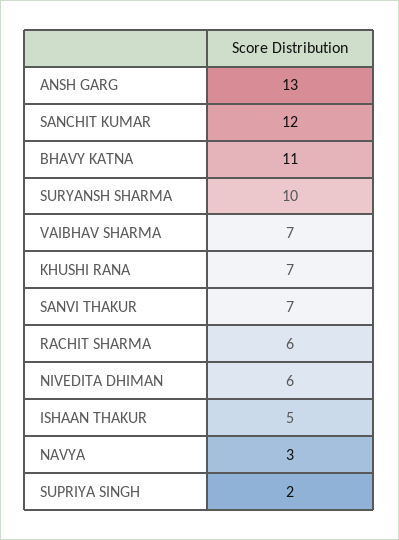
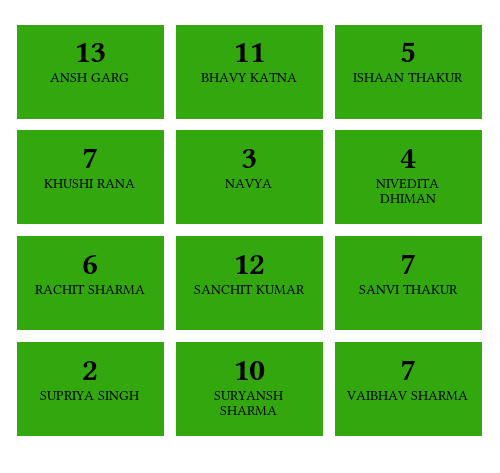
  {
    "ANSH GARG": 13,
    "SANCHIT KUMAR": 12,
    "BHAVY KATNA": 11,
    "SURYANSH SHARMA": 10,
    "VAIBHAV SHARMA": 7,
    "KHUSHI RANA": 7,
    "SANVI THAKUR": 7,
    "RACHIT SHARMA": 6,
-   "NIVEDITA DHIMAN": 6,
+   "NIVEDITA DHIMAN": 4,
    "ISHAAN THAKUR": 5,
    "NAVYA": 3,
    "SUPRIYA SINGH": 2
  }

